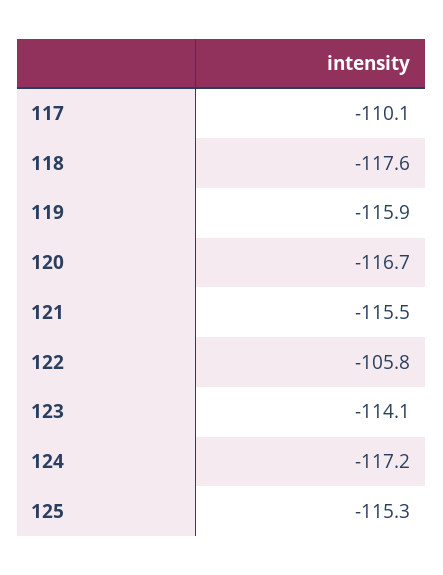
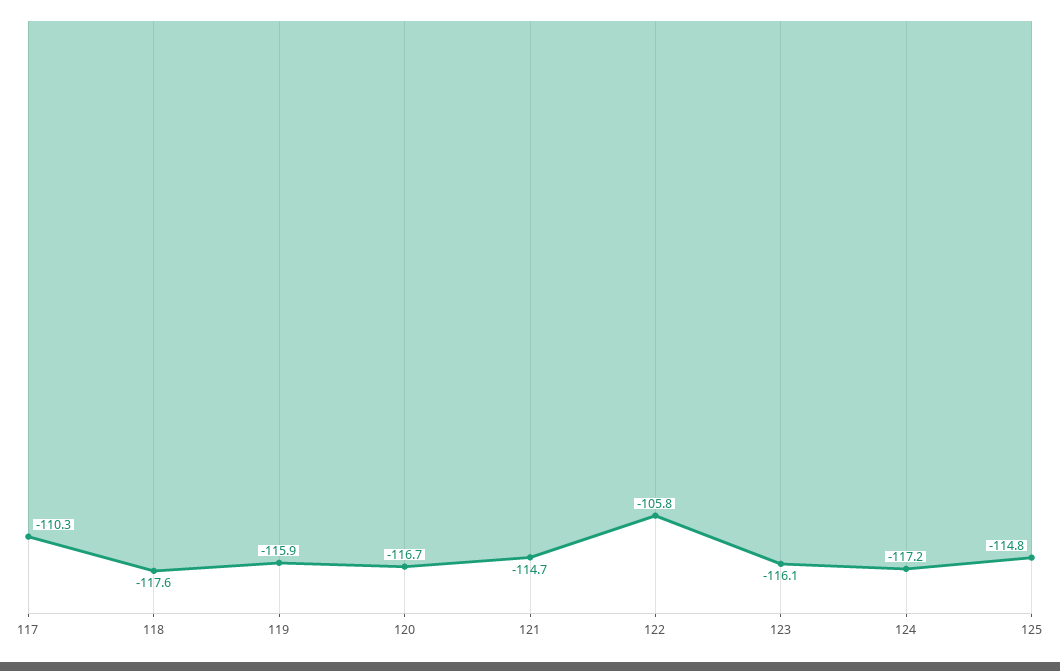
  {
-   "117": -110.1,
+   "117": -110.3,
    "118": -117.6,
    "119": -115.9,
    "120": -116.7,
-   "121": -115.5,
+   "121": -114.7,
    "122": -105.8,
-   "123": -114.1,
+   "123": -116.1,
    "124": -117.2,
-   "125": -115.3
+   "125": -114.8
  }

